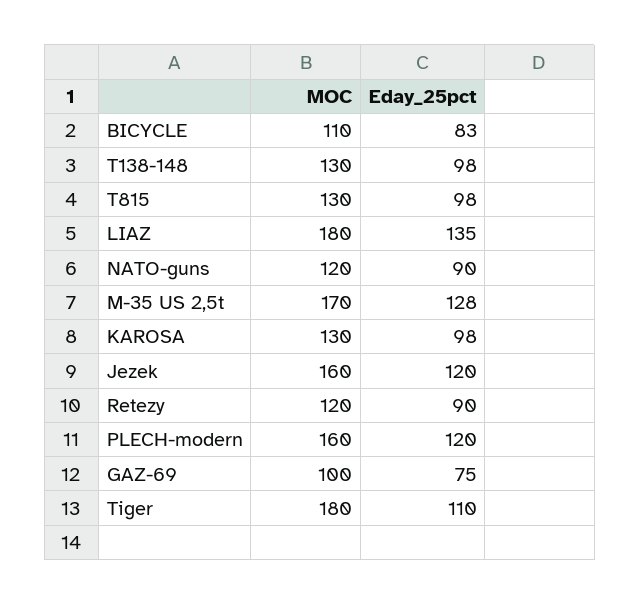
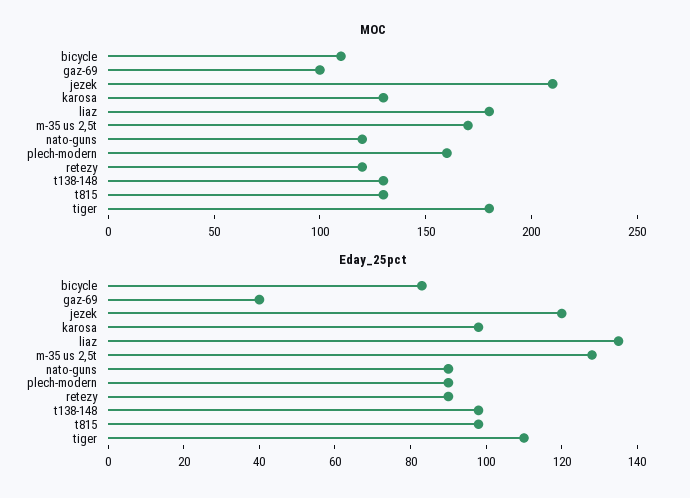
  {
    "MOC": {
      "BICYCLE": 110,
      "T138-148": 130,
      "T815": 130,
      "LIAZ": 180,
      "NATO-guns": 120,
      "M-35 US 2,5t": 170,
      "KAROSA": 130,
-     "Jezek": 160,
+     "Jezek": 210,
      "Retezy": 120,
      "PLECH-modern": 160,
      "GAZ-69": 100,
      "Tiger": 180
    },
    "Eday_25pct": {
      "BICYCLE": 83,
      "T138-148": 98,
      "T815": 98,
      "LIAZ": 135,
      "NATO-guns": 90,
      "M-35 US 2,5t": 128,
      "KAROSA": 98,
      "Jezek": 120,
      "Retezy": 90,
-     "PLECH-modern": 120,
+     "PLECH-modern": 90,
-     "GAZ-69": 75,
+     "GAZ-69": 40,
      "Tiger": 110
    }
  }

